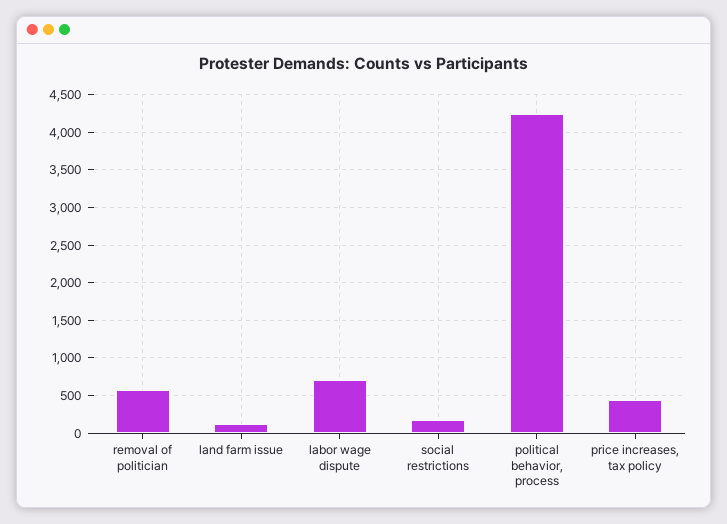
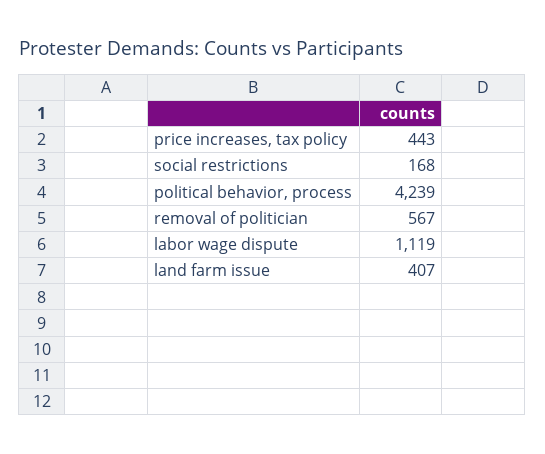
  {
    "removal of politician": 567,
-   "land farm issue": 100,
+   "land farm issue": 407,
-   "labor wage dispute": 700,
+   "labor wage dispute": 1119,
    "social restrictions": 168,
    "political behavior, process": 4239,
    "price increases, tax policy": 443
  }

